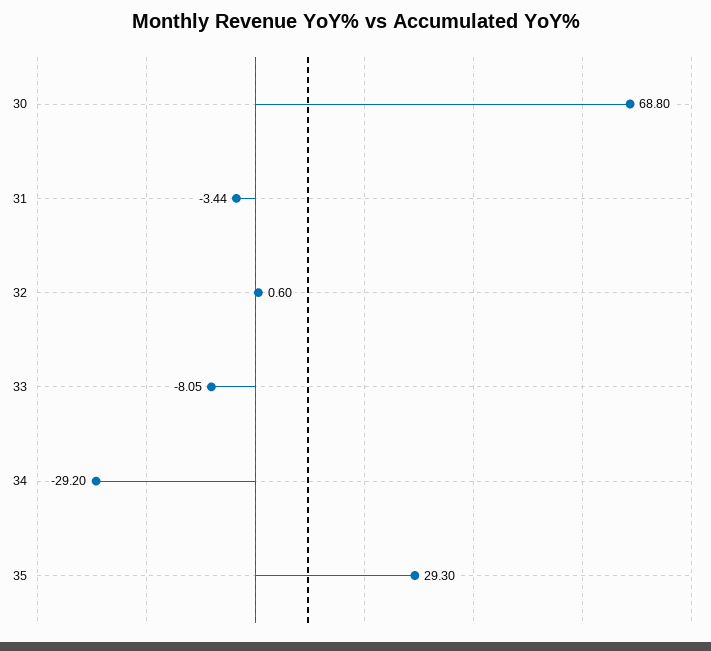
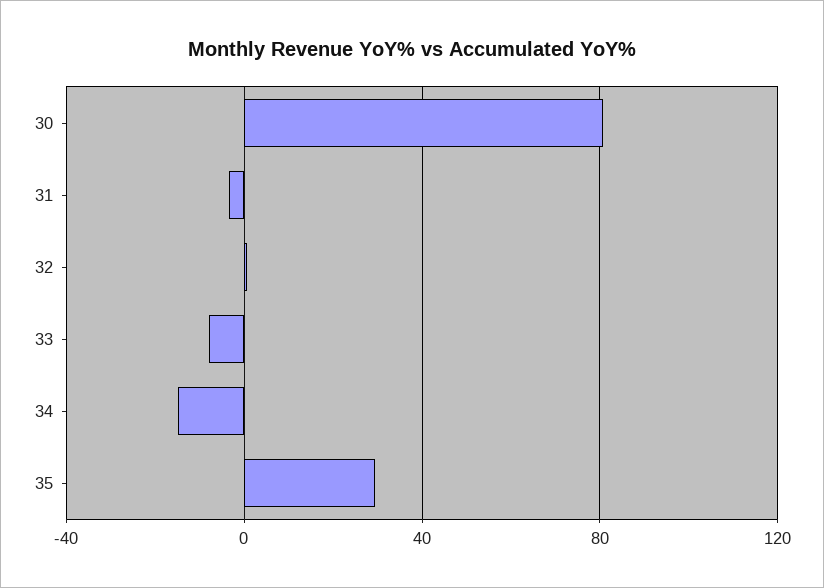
  {
-   "30": 68.8,
+   "30": 80,
    "31": -3.44,
    "32": 0.6,
    "33": -8.05,
-   "34": -29.2,
+   "34": -15,
    "35": 29.3
  }

